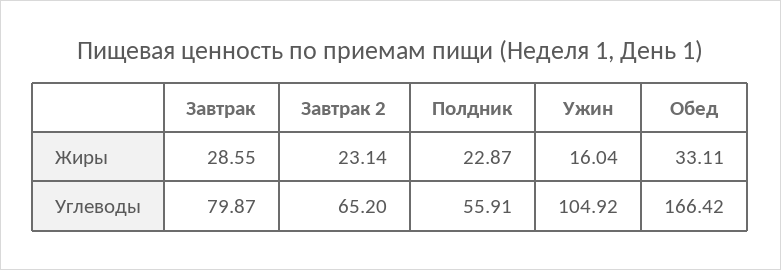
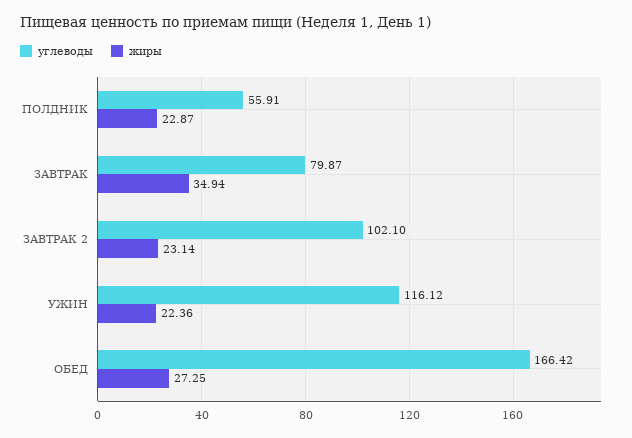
  {
    "Жиры": {
-     "Завтрак": 28.55,
+     "Завтрак": 34.94,
      "Завтрак 2": 23.14,
      "Полдник": 22.87,
-     "Ужин": 16.04,
+     "Ужин": 22.36,
-     "Обед": 33.11
+     "Обед": 27.25
    },
    "Углеводы": {
      "Завтрак": 79.87,
-     "Завтрак 2": 65.2,
+     "Завтрак 2": 102.1,
      "Полдник": 55.91,
-     "Ужин": 104.92,
+     "Ужин": 116.12,
      "Обед": 166.42
    }
  }

